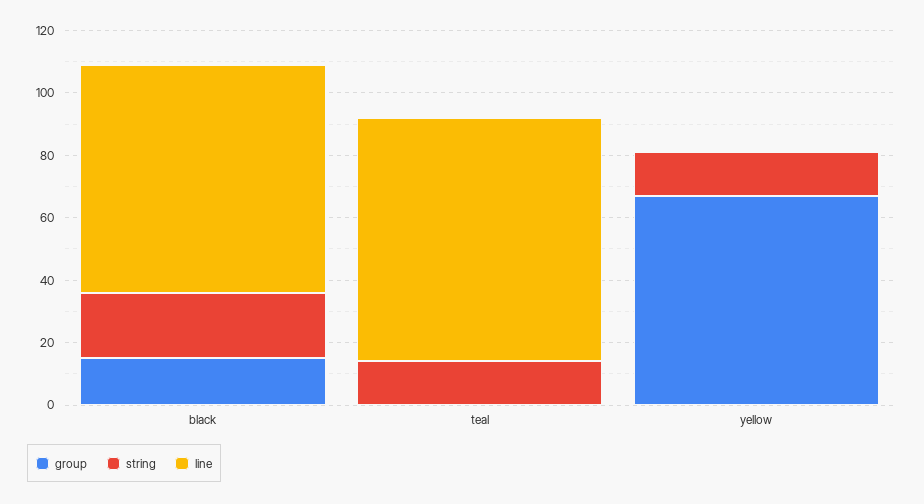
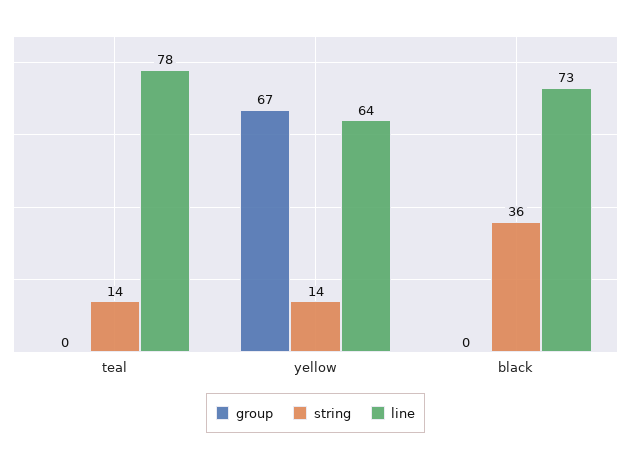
  {
    "group": {
-     "black": 15,
+     "black": 0,
      "teal": 0,
      "yellow": 67
    },
    "string": {
-     "black": 20,
+     "black": 36,
      "teal": 14,
      "yellow": 14
    },
    "line": {
      "black": 73,
      "teal": 78,
-     "yellow": 0
+     "yellow": 64
    }
  }

